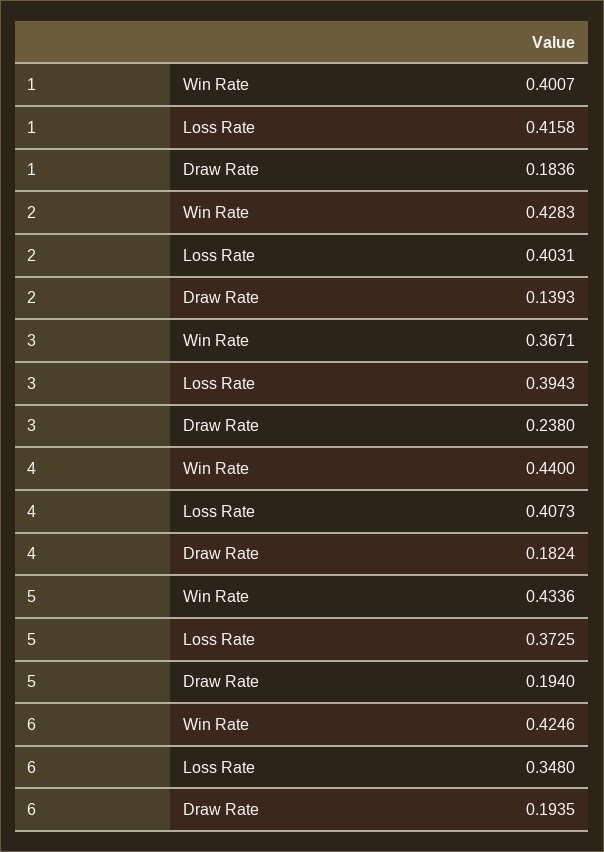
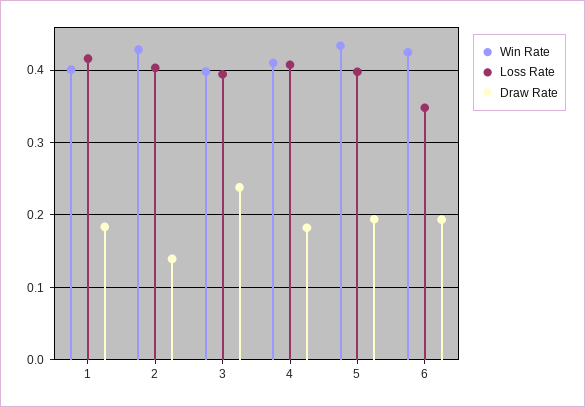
  {
    "Win Rate": {
      "1": 0.4007,
      "2": 0.4283,
-     "3": 0.3671,
+     "3": 0.4,
-     "4": 0.44,
+     "4": 0.41,
      "5": 0.4336,
      "6": 0.4246
    },
    "Loss Rate": {
      "1": 0.4158,
      "2": 0.4031,
      "3": 0.3943,
      "4": 0.4073,
-     "5": 0.3725,
+     "5": 0.4,
      "6": 0.348
    },
    "Draw Rate": {
      "1": 0.1836,
      "2": 0.1393,
      "3": 0.238,
      "4": 0.1824,
      "5": 0.194,
      "6": 0.1935
    }
  }

